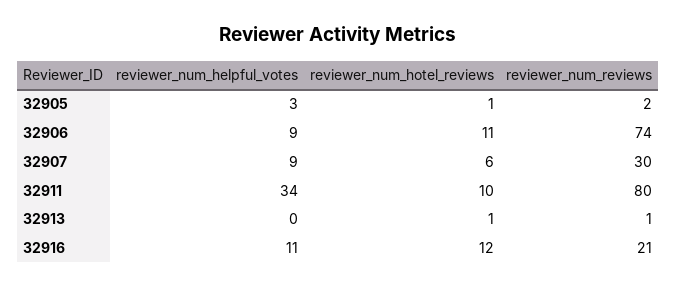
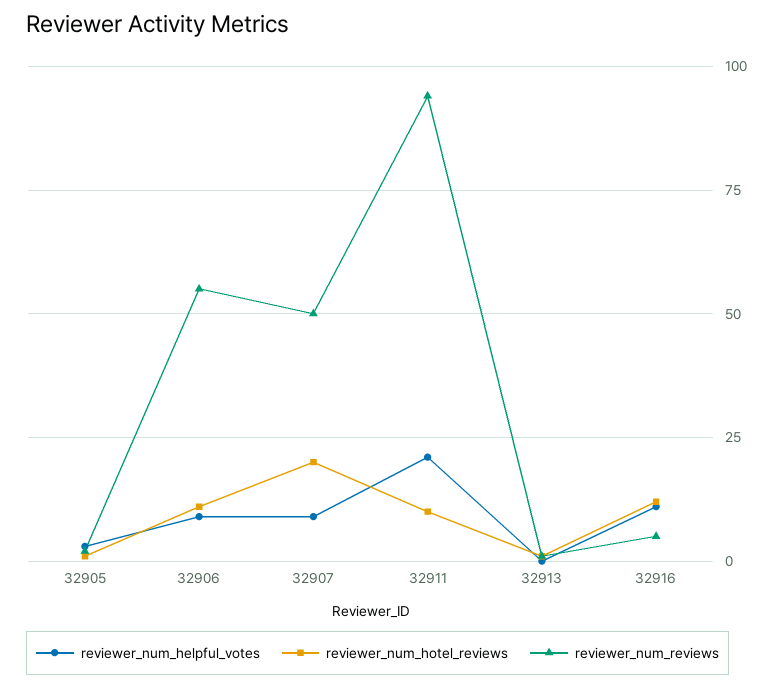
  {
    "reviewer_num_helpful_votes": {
      "32905": 3,
      "32906": 9,
      "32907": 9,
-     "32911": 34,
+     "32911": 20,
      "32913": 0,
      "32916": 11
    },
    "reviewer_num_hotel_reviews": {
      "32905": 1,
      "32906": 11,
-     "32907": 6,
+     "32907": 20,
      "32911": 10,
      "32913": 1,
      "32916": 12
    },
    "reviewer_num_reviews": {
      "32905": 2,
-     "32906": 74,
+     "32906": 55,
-     "32907": 30,
+     "32907": 50,
-     "32911": 80,
+     "32911": 95,
      "32913": 1,
-     "32916": 21
+     "32916": 5
    }
  }

